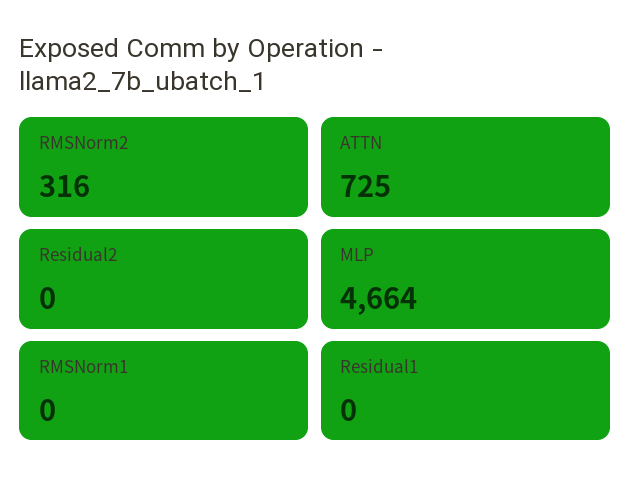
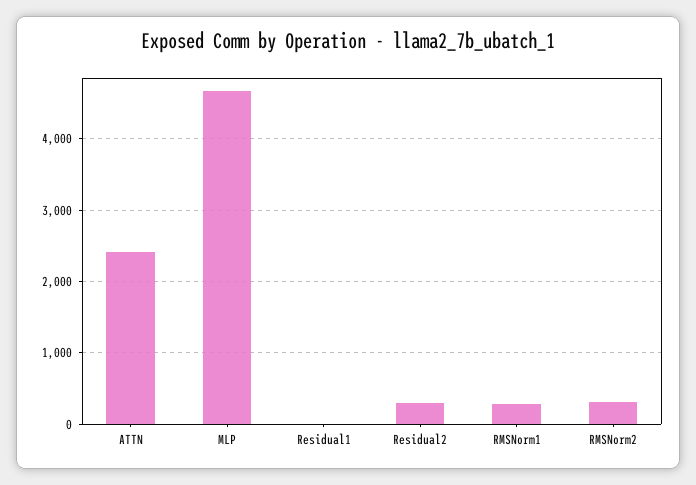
  {
    "RMSNorm2": 316,
-   "ATTN": 725,
+   "ATTN": 2400,
-   "Residual2": 0,
+   "Residual2": 300,
    "MLP": 4664,
-   "RMSNorm1": 0,
+   "RMSNorm1": 300,
    "Residual1": 0
  }

